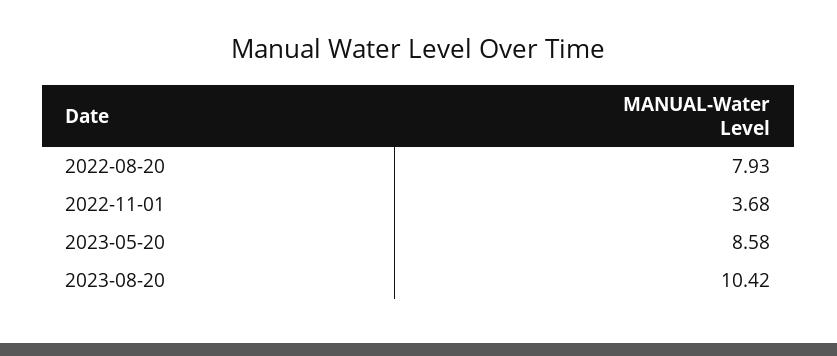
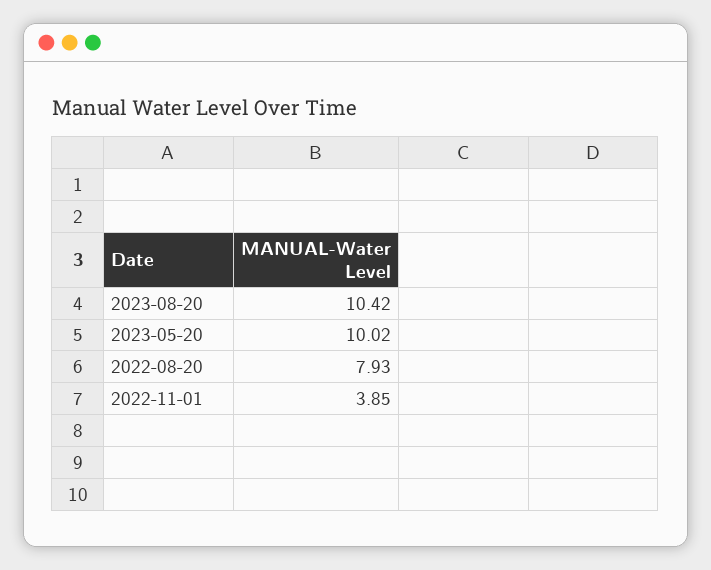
  {
    "2022-08-20": 7.93,
-   "2022-11-01": 3.68,
+   "2022-11-01": 3.85,
-   "2023-05-20": 8.58,
+   "2023-05-20": 10.02,
    "2023-08-20": 10.42
  }

